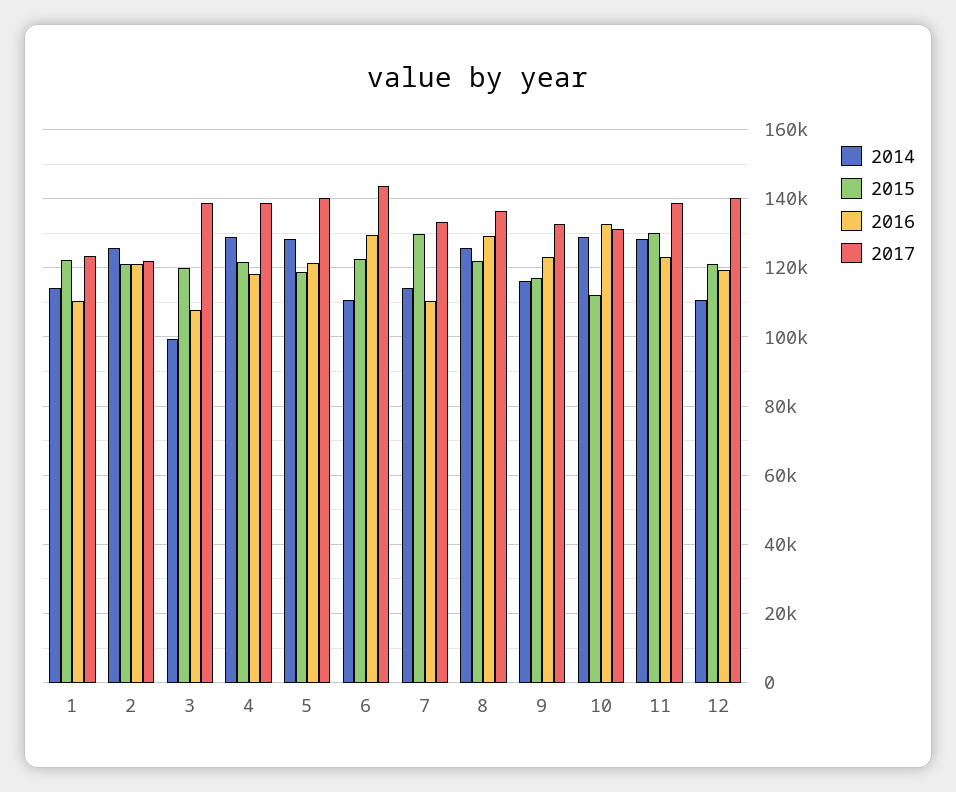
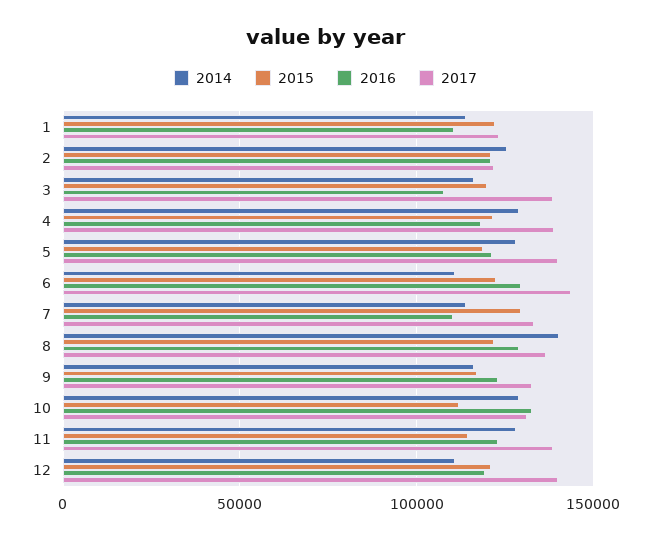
  {
    "2014": {
      "1": 114000,
      "2": 126000,
-     "3": 100000,
+     "3": 115000,
      "4": 128000,
      "5": 128000,
      "6": 110000,
      "7": 114000,
-     "8": 126000,
+     "8": 140000,
      "9": 116000,
      "10": 128000,
      "11": 128000,
      "12": 110000
    },
    "2015": {
      "1": 122000,
      "2": 122000,
      "3": 120000,
      "4": 122000,
      "5": 118000,
      "6": 122000,
      "7": 130000,
      "8": 122000,
      "9": 118000,
      "10": 112000,
-     "11": 130000,
+     "11": 115000,
      "12": 120000
    },
    "2016": {
      "1": 110000,
      "2": 122000,
      "3": 108000,
      "4": 118000,
      "5": 122000,
      "6": 130000,
      "7": 110000,
      "8": 130000,
      "9": 124000,
      "10": 132000,
      "11": 124000,
      "12": 120000
    },
    "2017": {
      "1": 124000,
      "2": 122000,
      "3": 138000,
      "4": 138000,
      "5": 140000,
      "6": 144000,
      "7": 134000,
      "8": 136000,
      "9": 132000,
      "10": 132000,
      "11": 138000,
      "12": 140000
    }
  }

